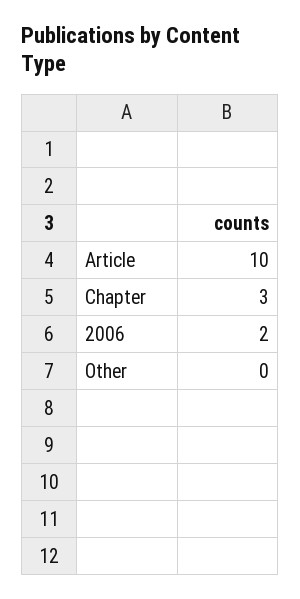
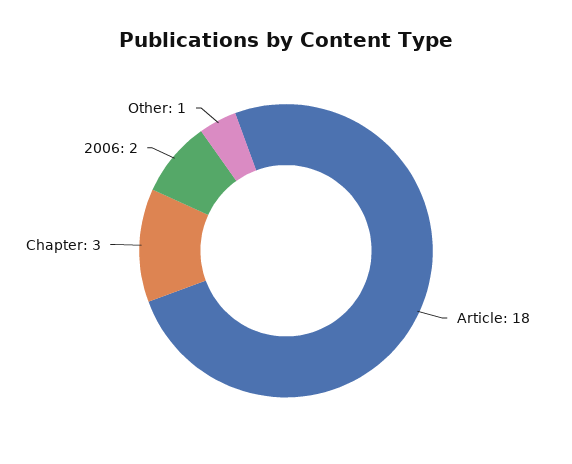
  {
-   "Article": 10,
+   "Article": 18,
    "Chapter": 3,
    "2006": 2,
-   "Other": 0
+   "Other": 1
  }

